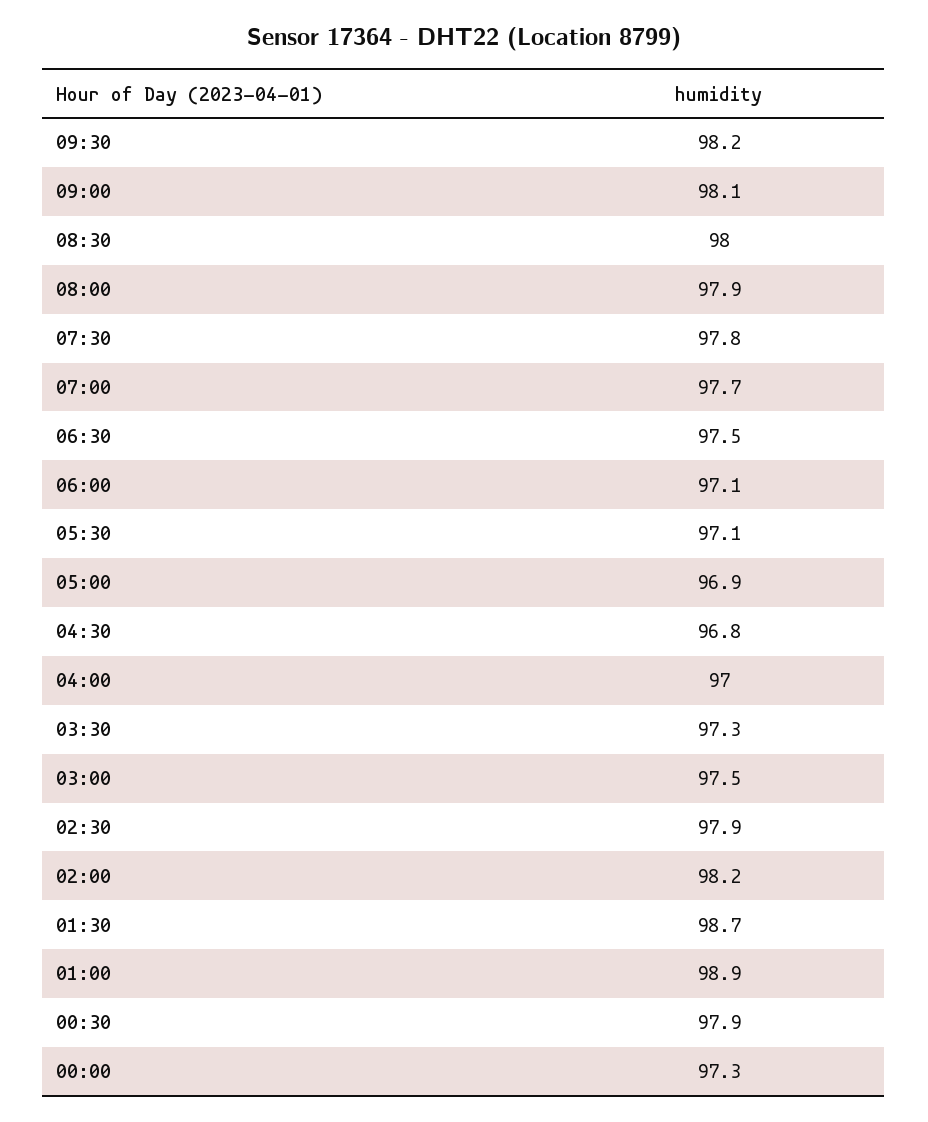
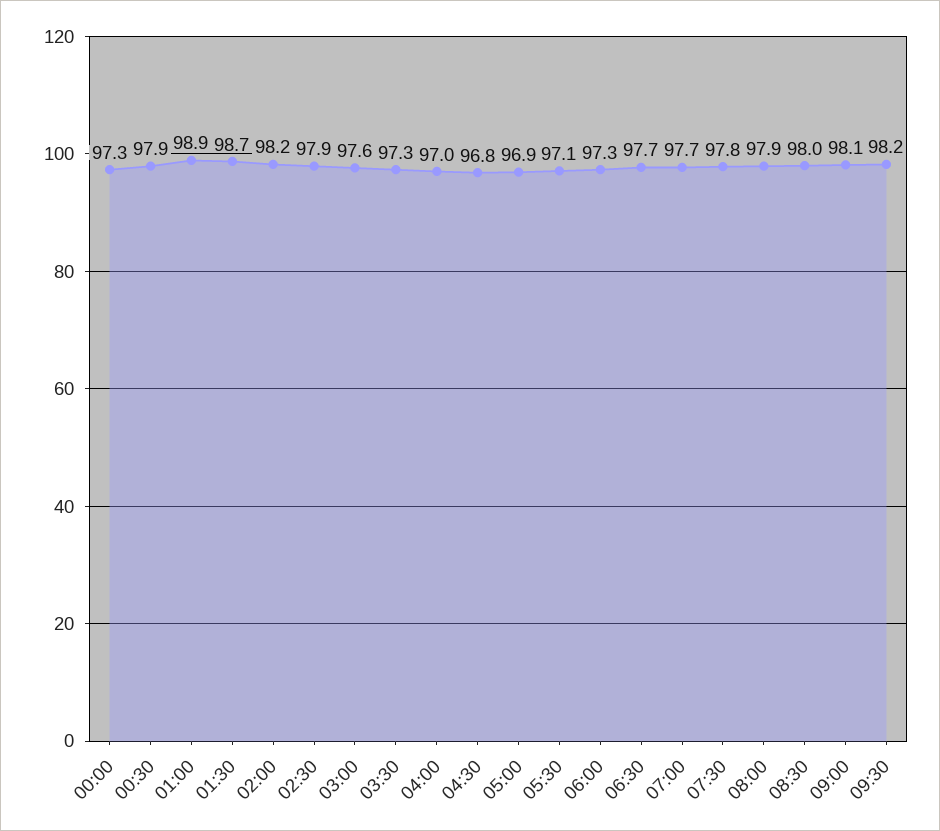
  {
    "09:30": 98.2,
    "09:00": 98.1,
    "08:30": 98,
    "08:00": 97.9,
    "07:30": 97.8,
    "07:00": 97.7,
-   "06:30": 97.5,
+   "06:30": 97.7,
-   "06:00": 97.1,
+   "06:00": 97.3,
    "05:30": 97.1,
    "05:00": 96.9,
    "04:30": 96.8,
    "04:00": 97,
    "03:30": 97.3,
-   "03:00": 97.5,
+   "03:00": 97.6,
    "02:30": 97.9,
    "02:00": 98.2,
    "01:30": 98.7,
    "01:00": 98.9,
    "00:30": 97.9,
    "00:00": 97.3
  }

